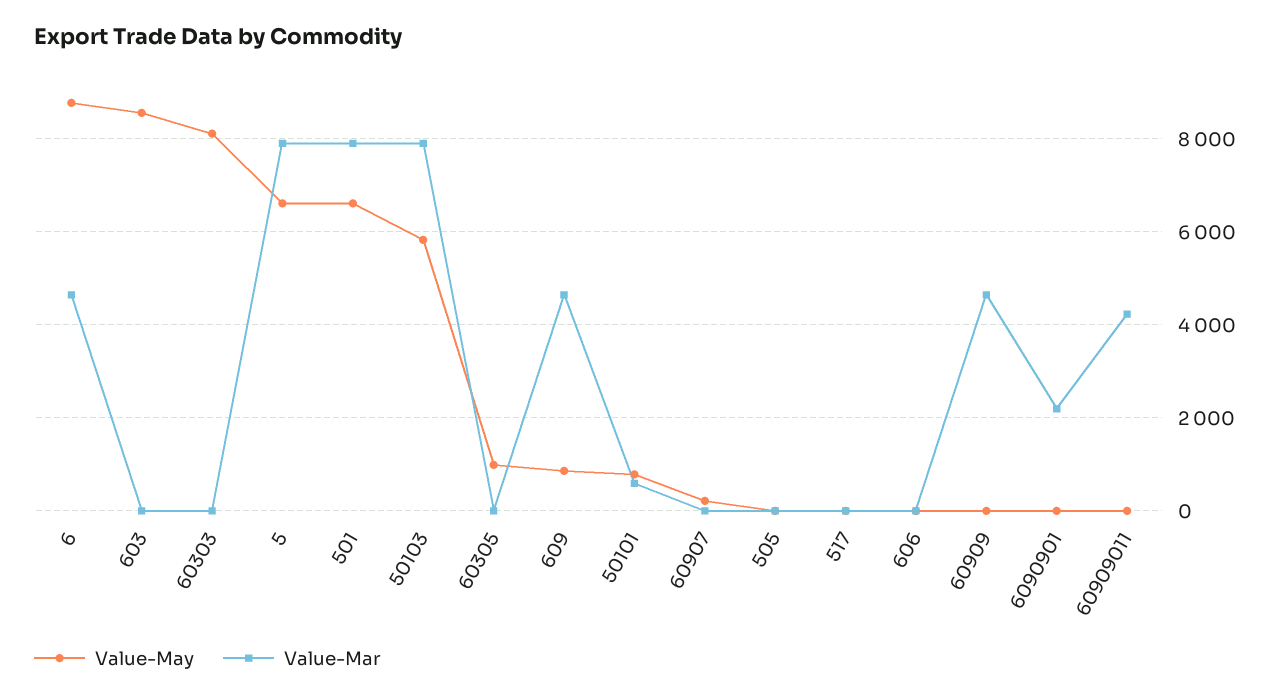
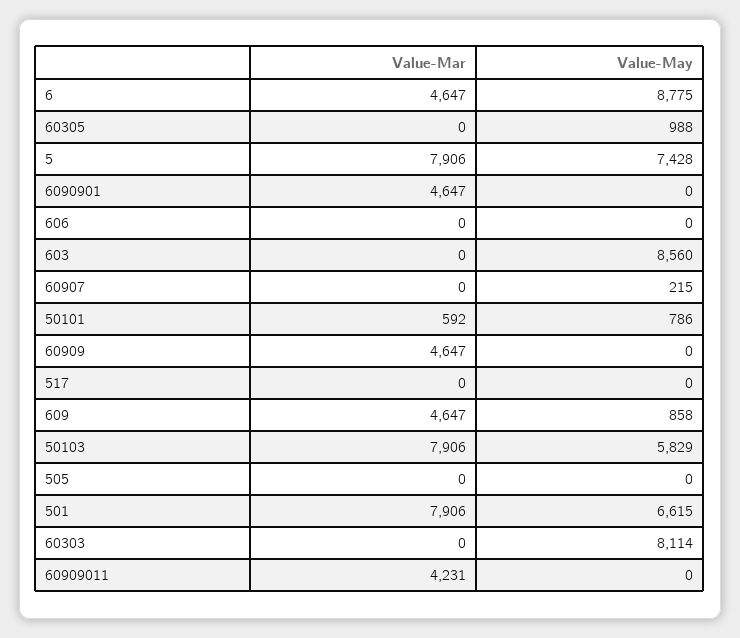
  {
    "Value-May": {
      "6": 8775,
      "603": 8560,
      "60303": 8114,
-     "5": 6600,
+     "5": 7428,
      "501": 6615,
      "50103": 5829,
      "60305": 988,
      "609": 858,
      "50101": 786,
      "60907": 215,
      "505": 0,
      "517": 0,
      "606": 0,
      "60909": 0,
      "6090901": 0,
      "60909011": 0
    },
    "Value-Mar": {
      "6": 4647,
      "603": 0,
      "60303": 0,
      "5": 7906,
      "501": 7906,
      "50103": 7906,
      "60305": 0,
      "609": 4647,
      "50101": 592,
      "60907": 0,
      "505": 0,
      "517": 0,
      "606": 0,
      "60909": 4647,
-     "6090901": 2200,
+     "6090901": 4647,
      "60909011": 4231
    }
  }

